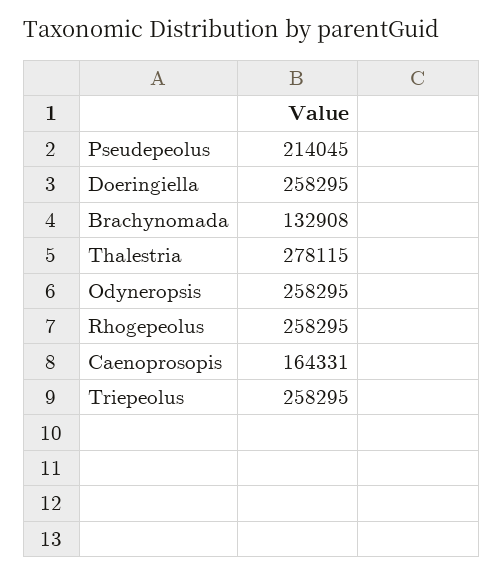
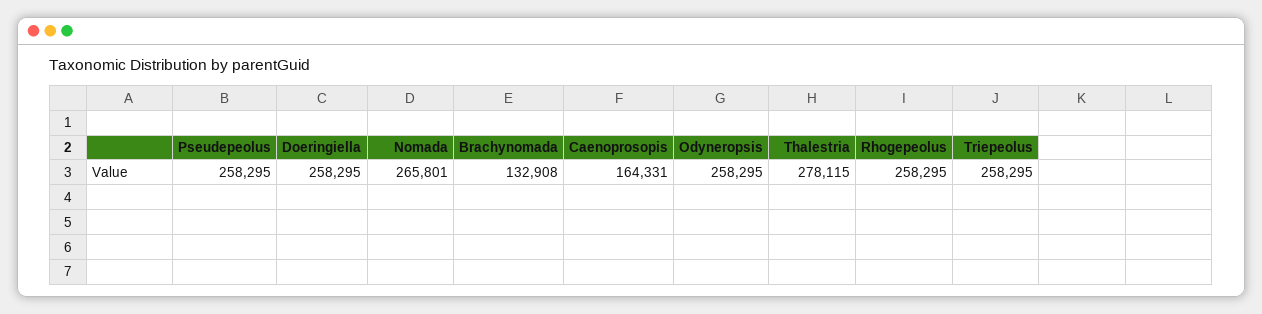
  {
-   "Pseudepeolus": 214045,
+   "Pseudepeolus": 258295,
    "Doeringiella": 258295,
    "Brachynomada": 132908,
    "Thalestria": 278115,
    "Odyneropsis": 258295,
    "Rhogepeolus": 258295,
    "Caenoprosopis": 164331,
-   "Triepeolus": 258295
+   "Triepeolus": 258295,
+   "Nomada": 265801
  }

